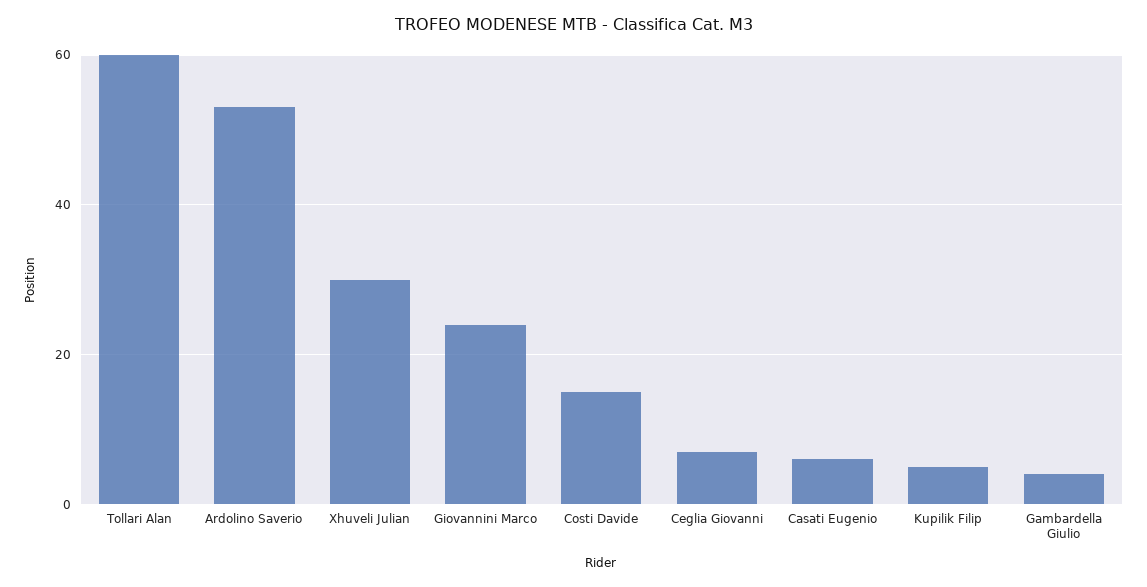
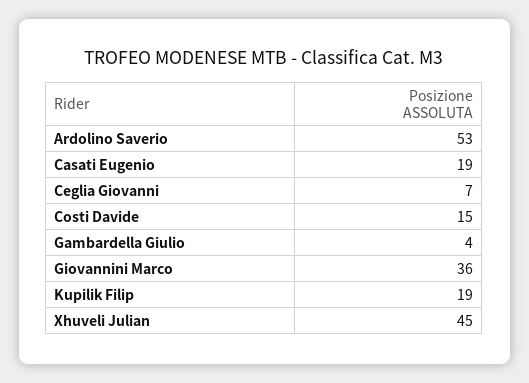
  {
-   "Tollari Alan": 60,
    "Ardolino Saverio": 53,
-   "Xhuveli Julian": 30,
+   "Xhuveli Julian": 45,
-   "Giovannini Marco": 25,
+   "Giovannini Marco": 36,
    "Costi Davide": 15,
    "Ceglia Giovanni": 7,
-   "Casati Eugenio": 5,
+   "Casati Eugenio": 19,
-   "Kupilik Filip": 5,
+   "Kupilik Filip": 19,
    "Gambardella Giulio": 4
  }

